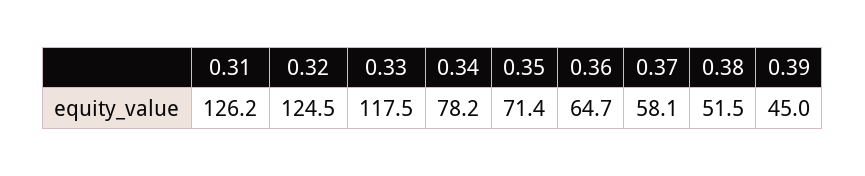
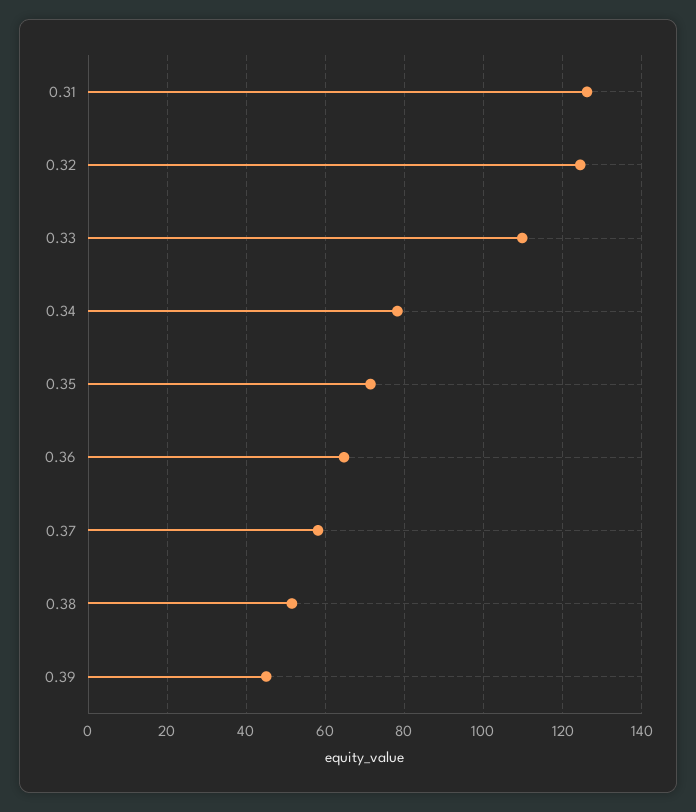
  {
    "0.31": 126.2,
    "0.32": 124.5,
-   "0.33": 117.5,
+   "0.33": 110,
    "0.34": 78.2,
    "0.35": 71.4,
    "0.36": 64.7,
    "0.37": 58.1,
    "0.38": 51.5,
    "0.39": 45
  }

